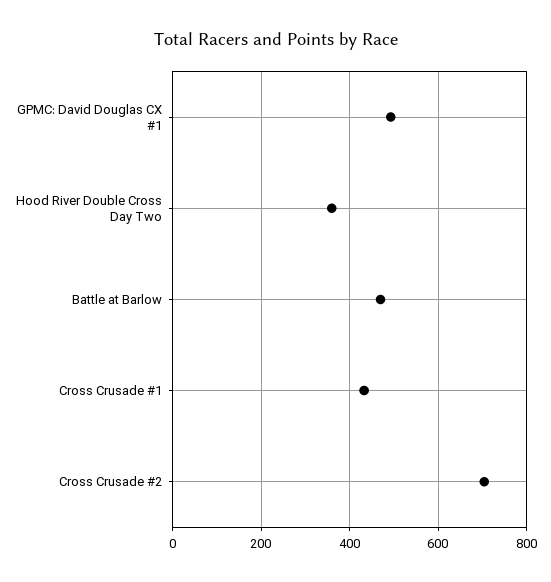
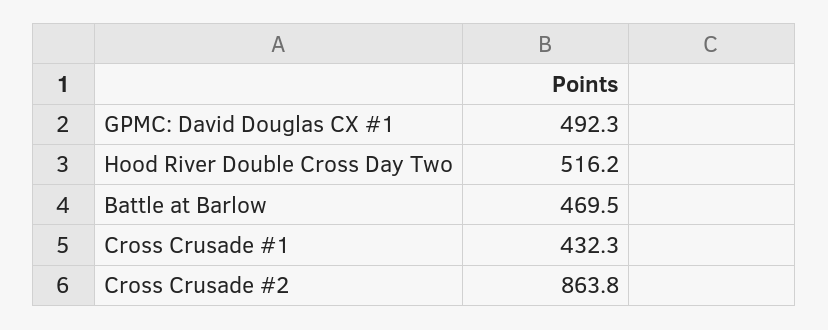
  {
    "GPMC: David Douglas CX #1": 492.3,
-   "Hood River Double Cross Day Two": 360,
+   "Hood River Double Cross Day Two": 516.2,
    "Battle at Barlow": 469.5,
    "Cross Crusade #1": 432.3,
-   "Cross Crusade #2": 700
+   "Cross Crusade #2": 863.8
  }

